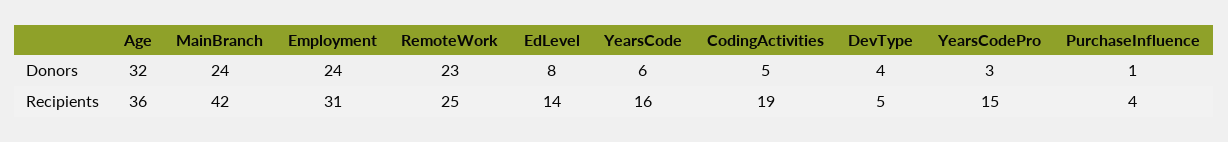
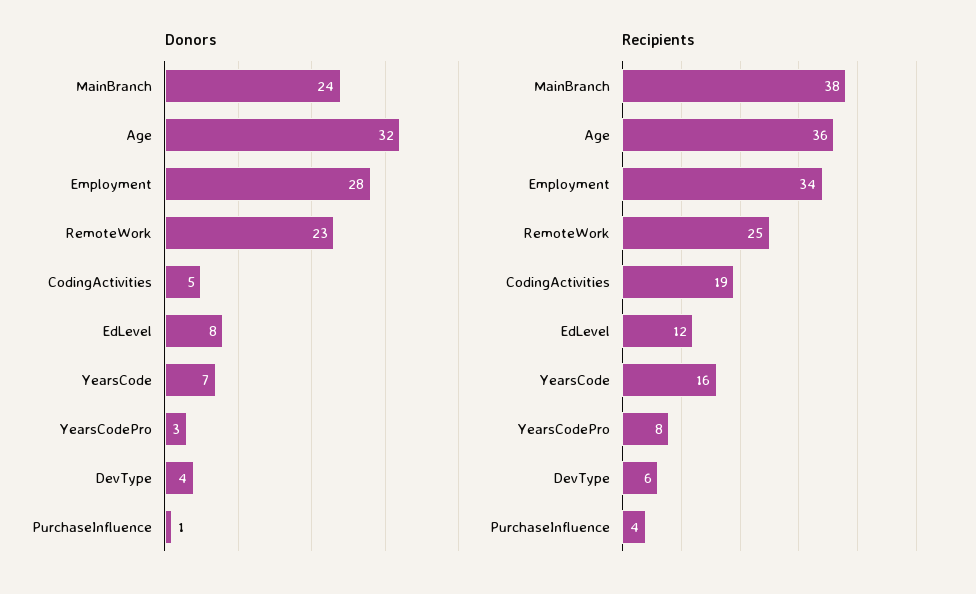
  {
    "Donors": {
      "Age": 32,
      "MainBranch": 24,
-     "Employment": 24,
+     "Employment": 28,
      "RemoteWork": 23,
      "EdLevel": 8,
-     "YearsCode": 6,
+     "YearsCode": 7,
      "CodingActivities": 5,
      "DevType": 4,
      "YearsCodePro": 3,
      "PurchaseInfluence": 1
    },
    "Recipients": {
      "Age": 36,
-     "MainBranch": 42,
+     "MainBranch": 38,
-     "Employment": 31,
+     "Employment": 34,
      "RemoteWork": 25,
-     "EdLevel": 14,
+     "EdLevel": 12,
      "YearsCode": 16,
      "CodingActivities": 19,
-     "DevType": 5,
+     "DevType": 6,
-     "YearsCodePro": 15,
+     "YearsCodePro": 8,
      "PurchaseInfluence": 4
    }
  }

